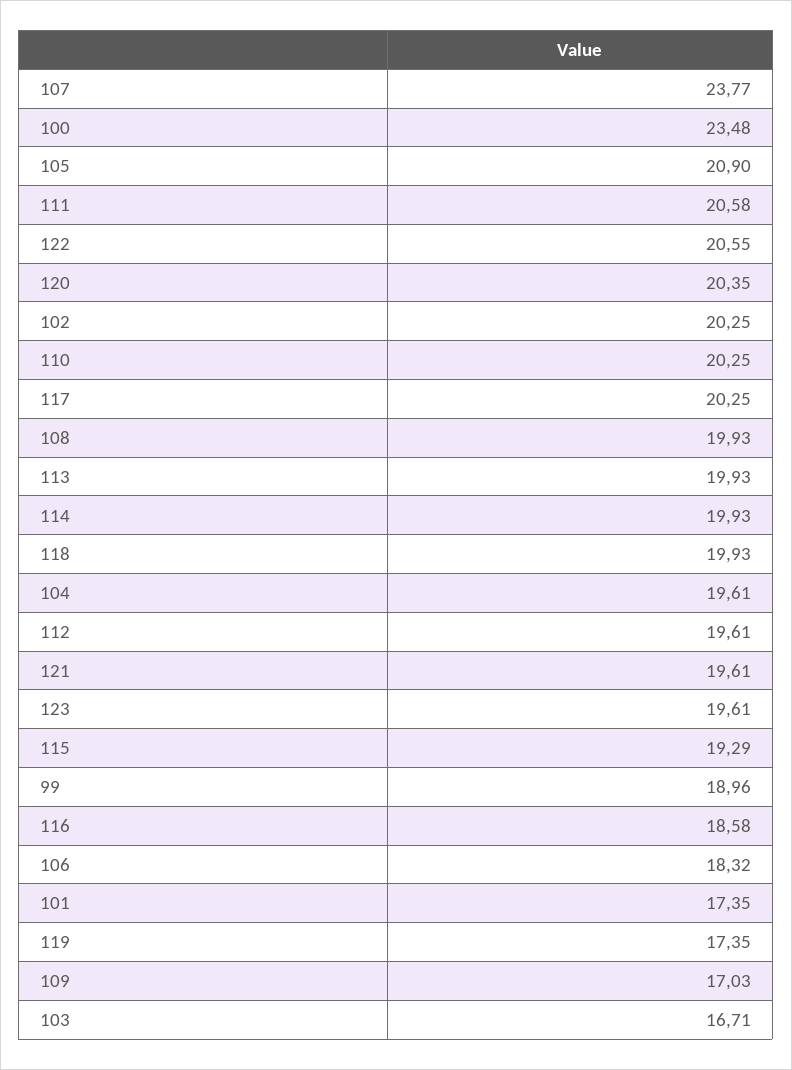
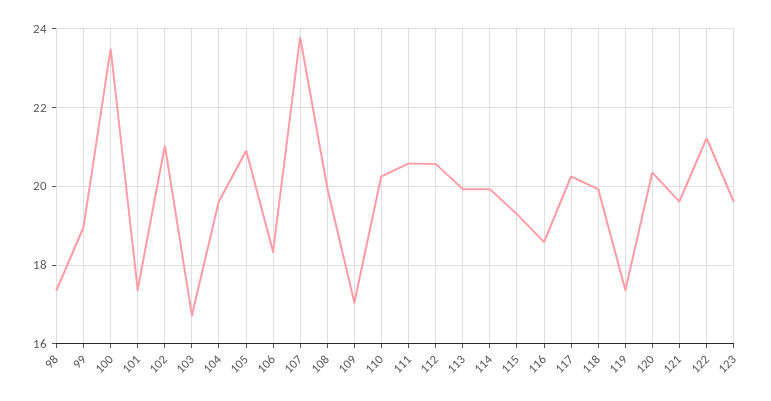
  {
    "107": 23.77,
    "100": 23.48,
    "105": 20.9,
    "111": 20.58,
-   "122": 20.55,
+   "122": 21.2,
    "120": 20.35,
-   "102": 20.25,
+   "102": 21,
    "110": 20.25,
    "117": 20.25,
    "108": 19.93,
    "113": 19.93,
    "114": 19.93,
    "118": 19.93,
    "104": 19.61,
-   "112": 19.61,
+   "112": 20.6,
    "121": 19.61,
    "123": 19.61,
    "115": 19.29,
    "99": 18.96,
    "116": 18.58,
    "106": 18.32,
    "101": 17.35,
    "119": 17.35,
    "109": 17.03,
-   "103": 16.71
+   "103": 16.71,
+   "98": 17.4
  }

